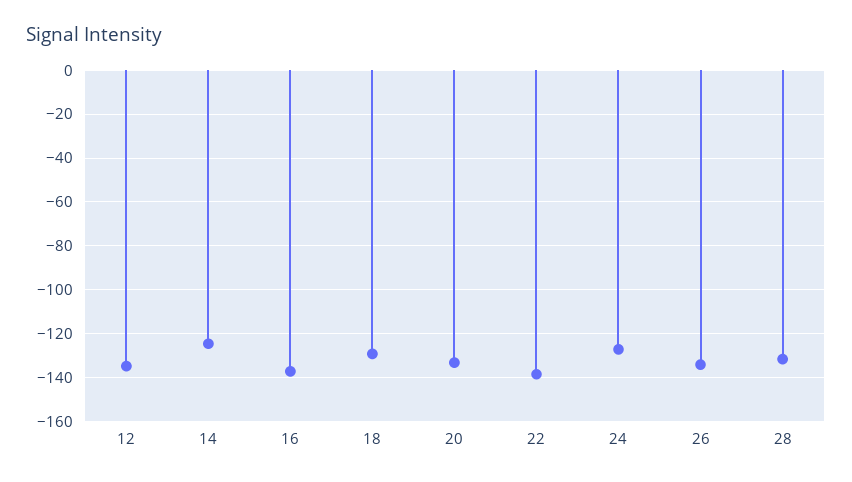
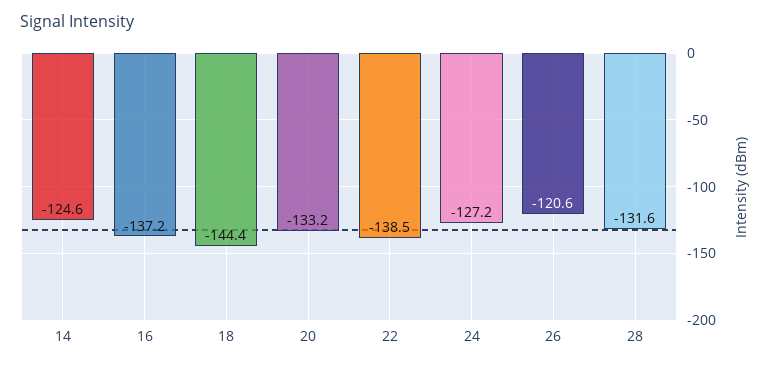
  {
-   "12": -135,
    "14": -124.6,
    "16": -137.2,
-   "18": -130,
+   "18": -144.4,
    "20": -133.2,
    "22": -138.5,
    "24": -127.2,
-   "26": -135,
+   "26": -120.6,
    "28": -131.6
  }

